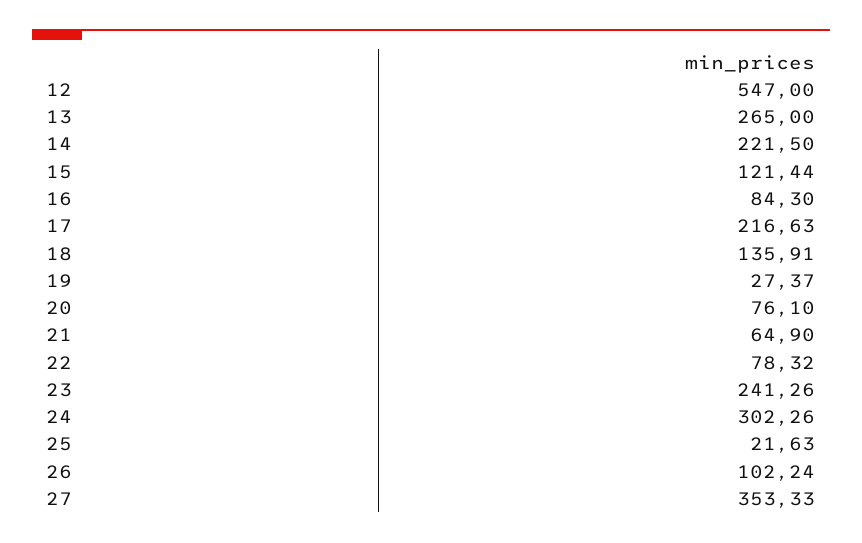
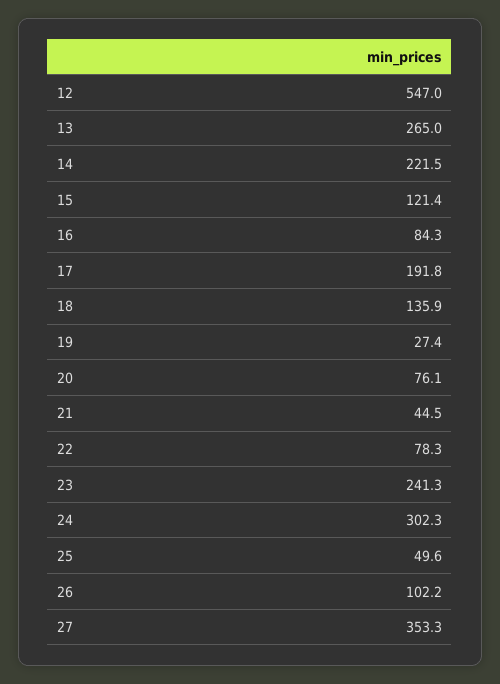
  {
    "12": 547,
    "13": 265,
    "14": 221.5,
    "15": 121.44,
    "16": 84.3,
-   "17": 216.63,
+   "17": 191.8,
    "18": 135.91,
    "19": 27.37,
    "20": 76.1,
-   "21": 64.9,
+   "21": 44.5,
    "22": 78.32,
    "23": 241.26,
    "24": 302.26,
-   "25": 21.63,
+   "25": 49.6,
    "26": 102.24,
    "27": 353.33
  }

